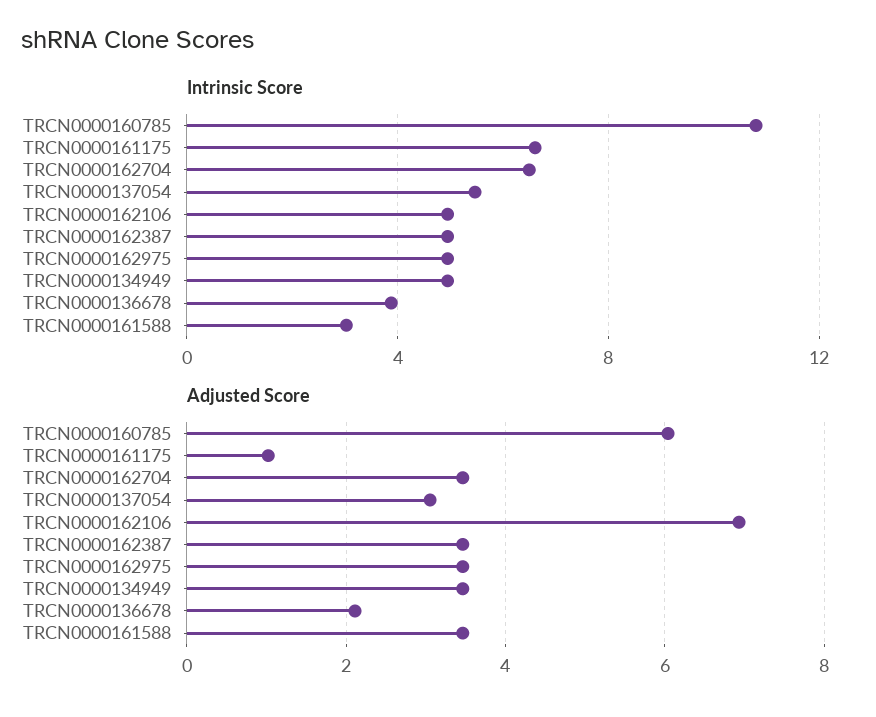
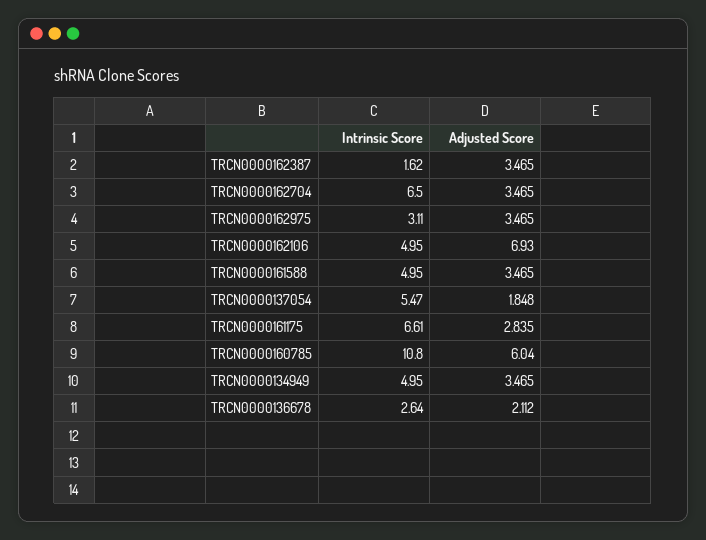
  {
    "Intrinsic Score": {
      "TRCN0000160785": 10.8,
      "TRCN0000161175": 6.61,
      "TRCN0000162704": 6.5,
      "TRCN0000137054": 5.47,
      "TRCN0000162106": 4.95,
-     "TRCN0000162387": 5,
+     "TRCN0000162387": 1.62,
-     "TRCN0000162975": 5,
+     "TRCN0000162975": 3.11,
      "TRCN0000134949": 4.95,
-     "TRCN0000136678": 4,
+     "TRCN0000136678": 2.64,
-     "TRCN0000161588": 3
+     "TRCN0000161588": 4.95
    },
    "Adjusted Score": {
      "TRCN0000160785": 6.04,
-     "TRCN0000161175": 1,
+     "TRCN0000161175": 2.835,
      "TRCN0000162704": 3.465,
-     "TRCN0000137054": 3,
+     "TRCN0000137054": 1.848,
      "TRCN0000162106": 6.93,
      "TRCN0000162387": 3.465,
      "TRCN0000162975": 3.465,
      "TRCN0000134949": 3.465,
      "TRCN0000136678": 2.112,
      "TRCN0000161588": 3.465
    }
  }

